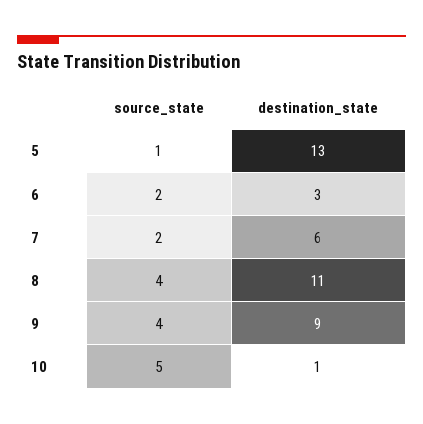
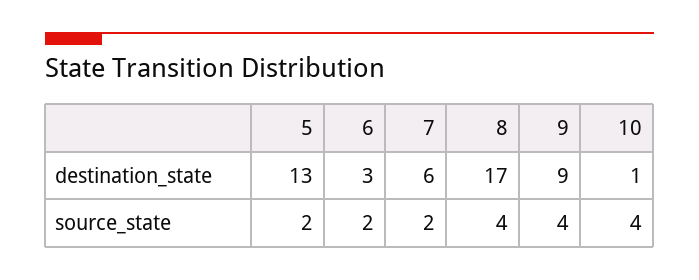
  {
    "source_state": {
-     "5": 1,
+     "5": 2,
      "6": 2,
      "7": 2,
      "8": 4,
      "9": 4,
-     "10": 5
+     "10": 4
    },
    "destination_state": {
      "5": 13,
      "6": 3,
      "7": 6,
-     "8": 11,
+     "8": 17,
      "9": 9,
      "10": 1
    }
  }

